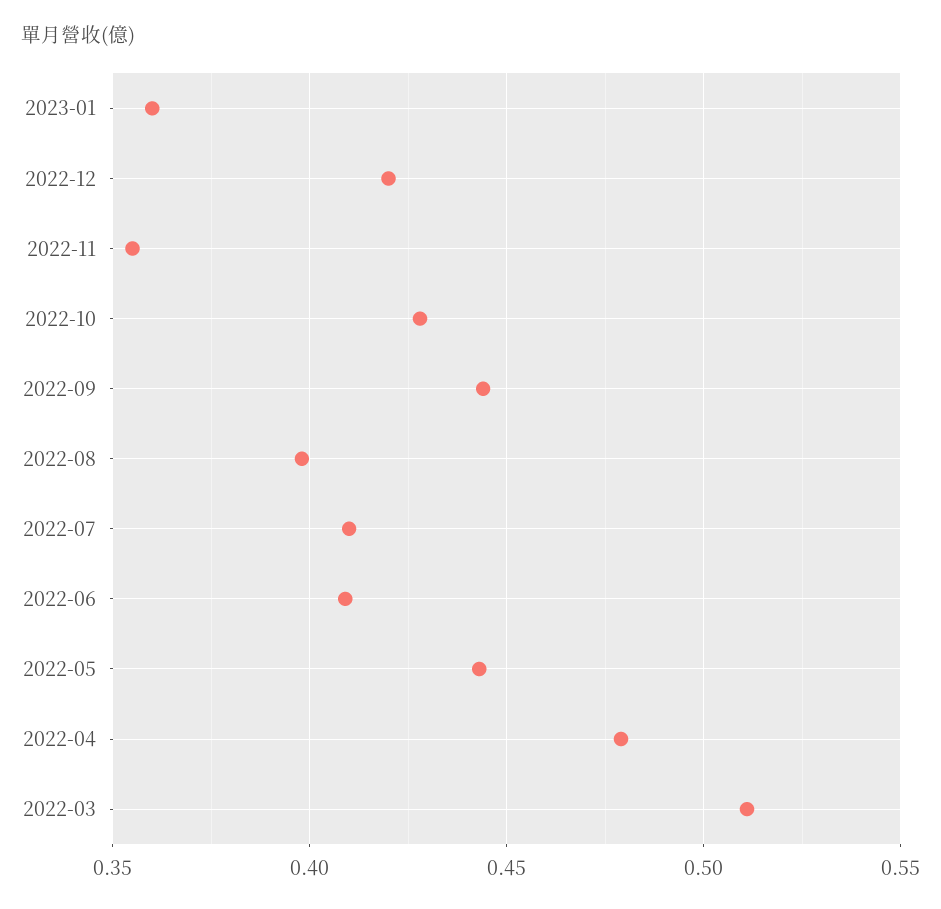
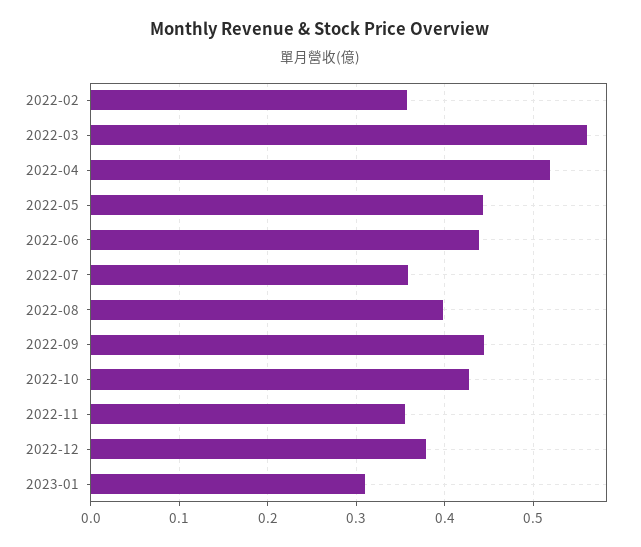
  {
-   "2023-01": 0.36,
+   "2023-01": 0.31,
-   "2022-12": 0.42,
+   "2022-12": 0.38,
    "2022-11": 0.355,
    "2022-10": 0.43,
    "2022-09": 0.445,
    "2022-08": 0.4,
-   "2022-07": 0.41,
+   "2022-07": 0.36,
-   "2022-06": 0.41,
+   "2022-06": 0.44,
    "2022-05": 0.445,
-   "2022-04": 0.48,
+   "2022-04": 0.52,
-   "2022-03": 0.51
+   "2022-03": 0.56,
+   "2022-02": 0.36
  }

